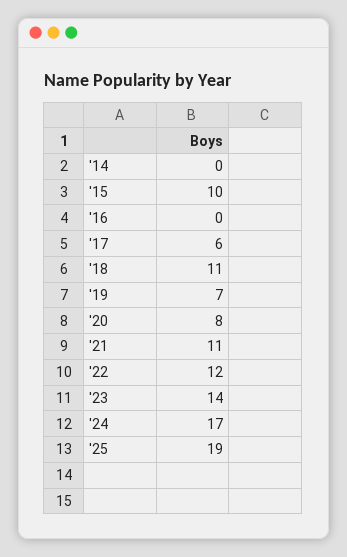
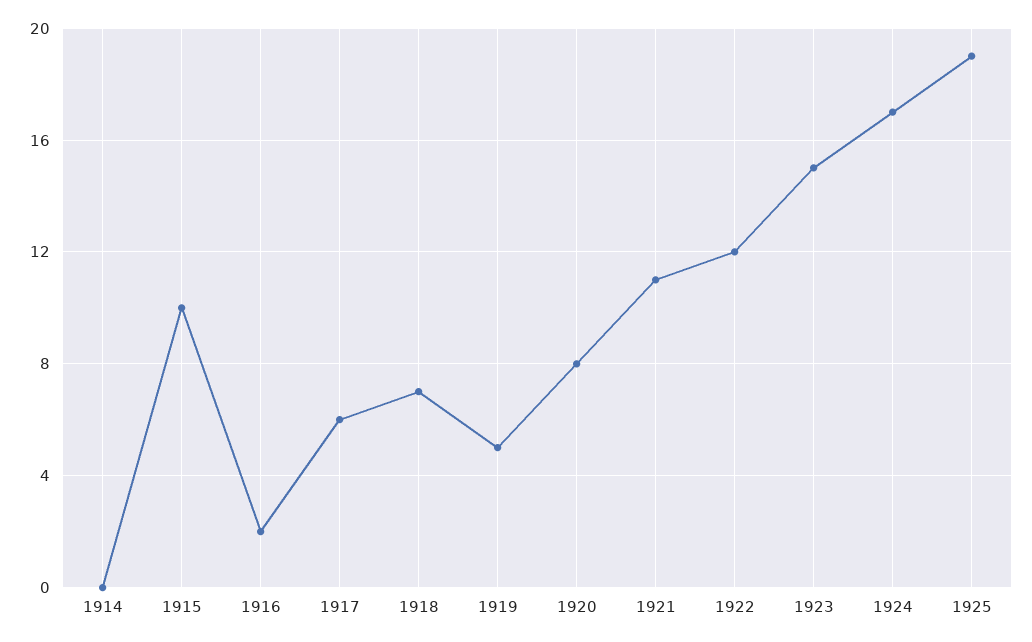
  {
    "'14": 0,
    "'15": 10,
-   "'16": 0,
+   "'16": 2,
    "'17": 6,
-   "'18": 11,
+   "'18": 7,
-   "'19": 7,
+   "'19": 5,
    "'20": 8,
    "'21": 11,
    "'22": 12,
-   "'23": 14,
+   "'23": 15,
    "'24": 17,
    "'25": 19
  }

